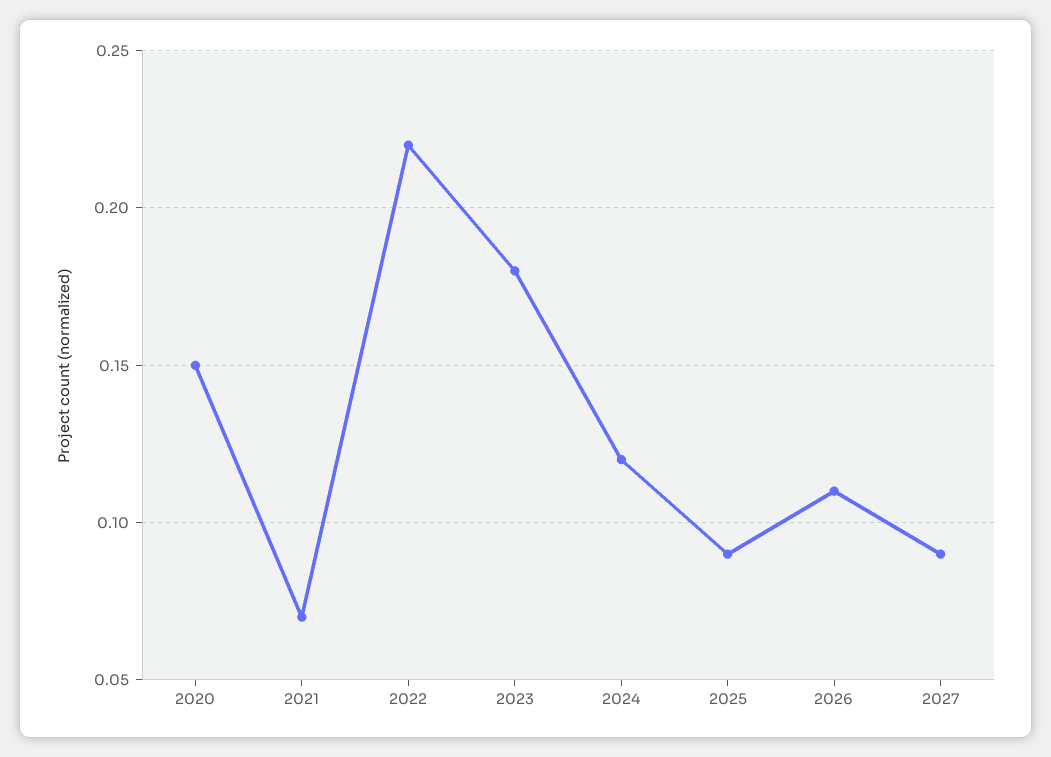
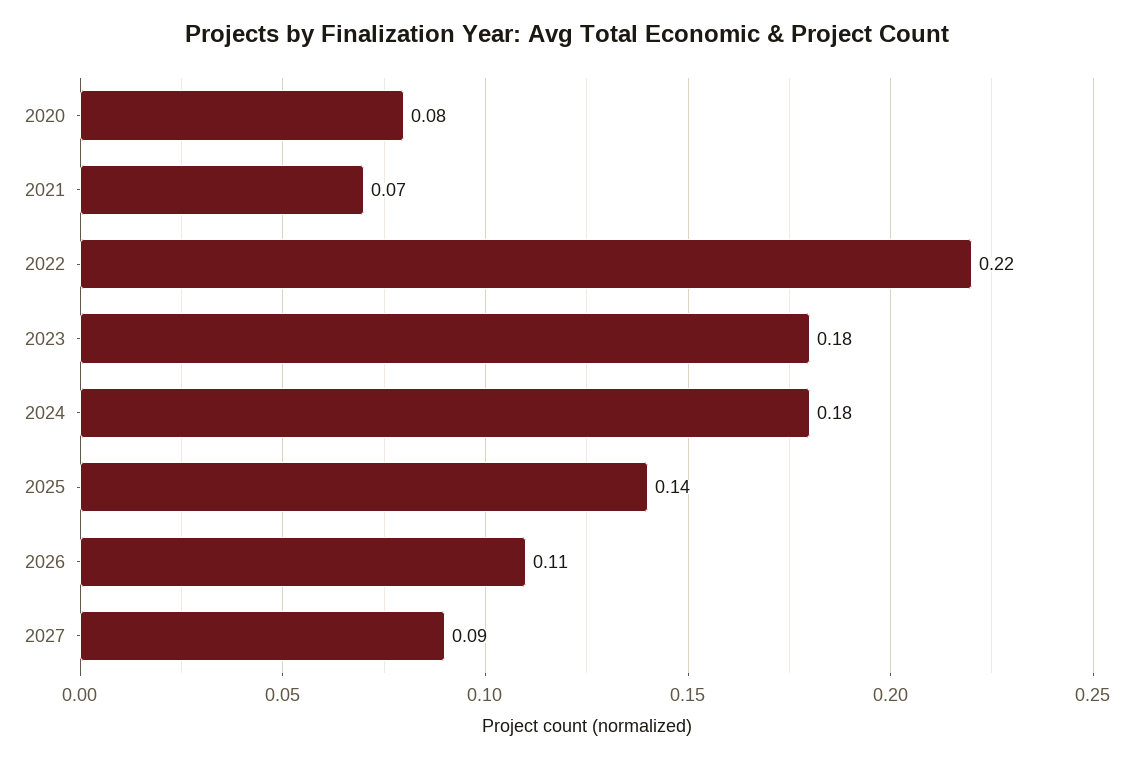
  {
-   "2020": 0.15,
+   "2020": 0.08,
    "2021": 0.07,
    "2022": 0.22,
    "2023": 0.18,
-   "2024": 0.12,
+   "2024": 0.18,
-   "2025": 0.09,
+   "2025": 0.14,
    "2026": 0.11,
    "2027": 0.09
  }

